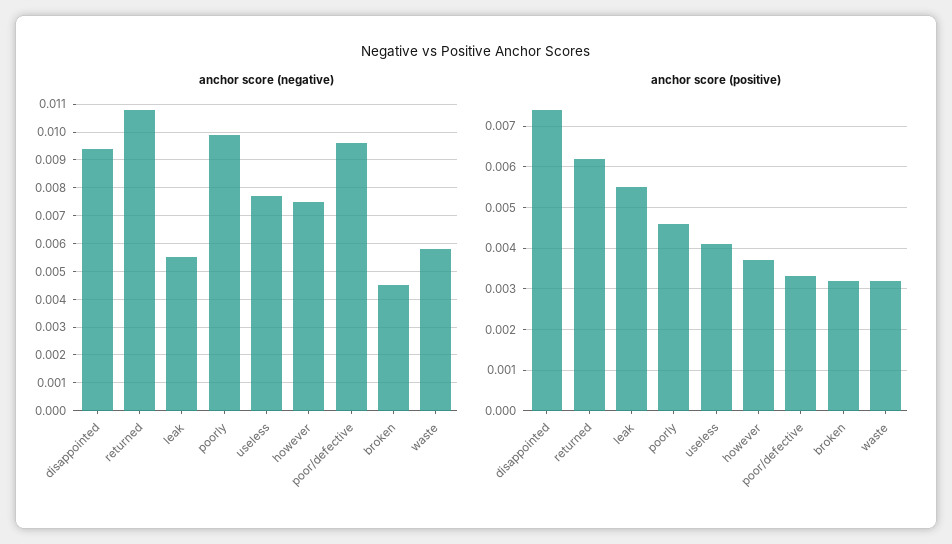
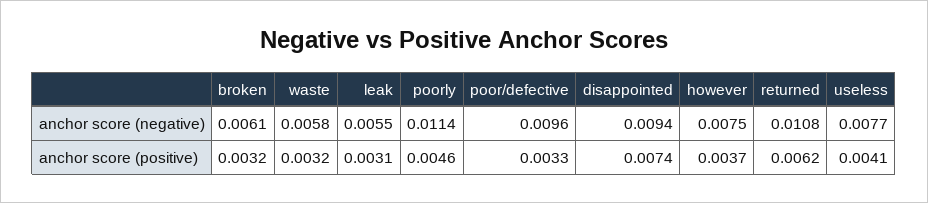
  {
    "anchor score (negative)": {
      "disappointed": 0.0094,
      "returned": 0.0108,
      "leak": 0.0055,
-     "poorly": 0.01,
+     "poorly": 0.0114,
      "useless": 0.0077,
      "however": 0.0075,
      "poor/defective": 0.0096,
-     "broken": 0.0045,
+     "broken": 0.0061,
      "waste": 0.0058
    },
    "anchor score (positive)": {
      "disappointed": 0.0074,
      "returned": 0.0062,
-     "leak": 0.0055,
+     "leak": 0.0031,
      "poorly": 0.0046,
      "useless": 0.0041,
      "however": 0.0037,
      "poor/defective": 0.0033,
      "broken": 0.0032,
      "waste": 0.0032
    }
  }

